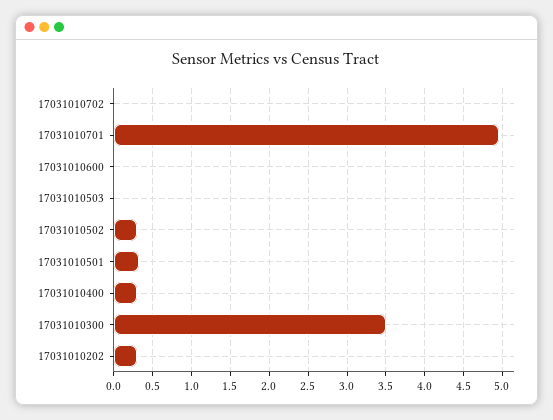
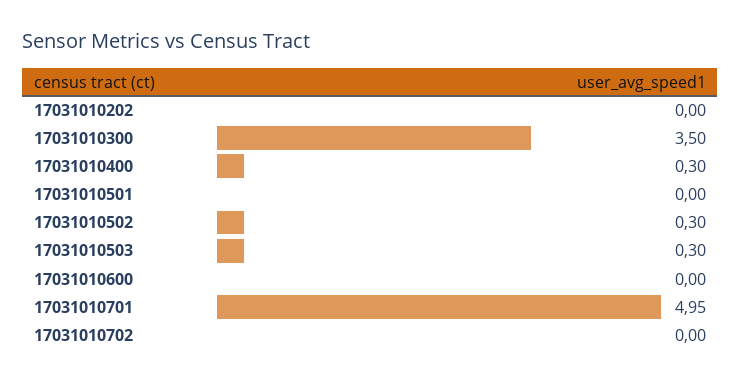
  {
    "17031010702": 0,
    "17031010701": 4.95,
    "17031010600": 0,
-   "17031010503": 0,
+   "17031010503": 0.3,
    "17031010502": 0.3,
-   "17031010501": 0.3,
+   "17031010501": 0,
    "17031010400": 0.3,
    "17031010300": 3.5,
-   "17031010202": 0.3
+   "17031010202": 0
  }

